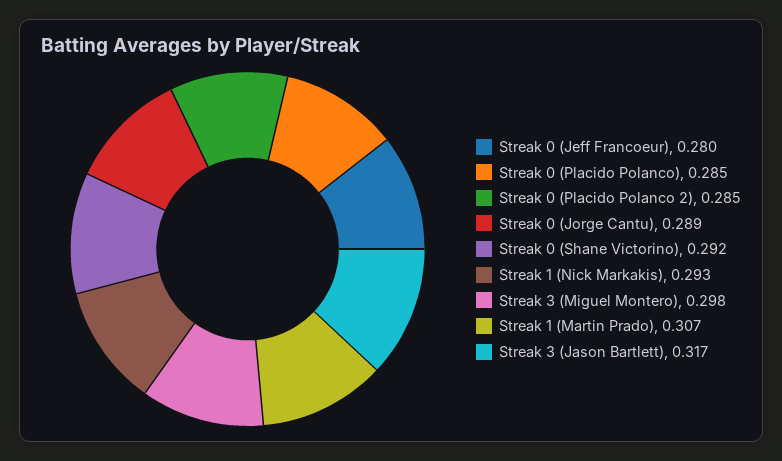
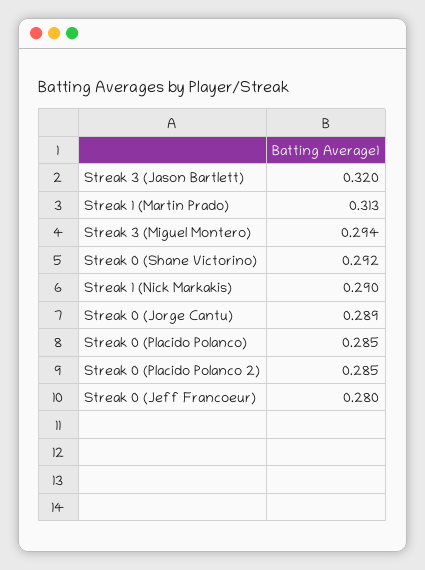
  {
    "Streak 0 (Jeff Francoeur)": 0.28,
    "Streak 0 (Placido Polanco)": 0.285,
    "Streak 0 (Placido Polanco 2)": 0.285,
    "Streak 0 (Jorge Cantu)": 0.289,
    "Streak 0 (Shane Victorino)": 0.292,
-   "Streak 1 (Nick Markakis)": 0.293,
+   "Streak 1 (Nick Markakis)": 0.29,
-   "Streak 3 (Miguel Montero)": 0.298,
+   "Streak 3 (Miguel Montero)": 0.294,
-   "Streak 1 (Martin Prado)": 0.307,
+   "Streak 1 (Martin Prado)": 0.313,
-   "Streak 3 (Jason Bartlett)": 0.317
+   "Streak 3 (Jason Bartlett)": 0.32
  }

